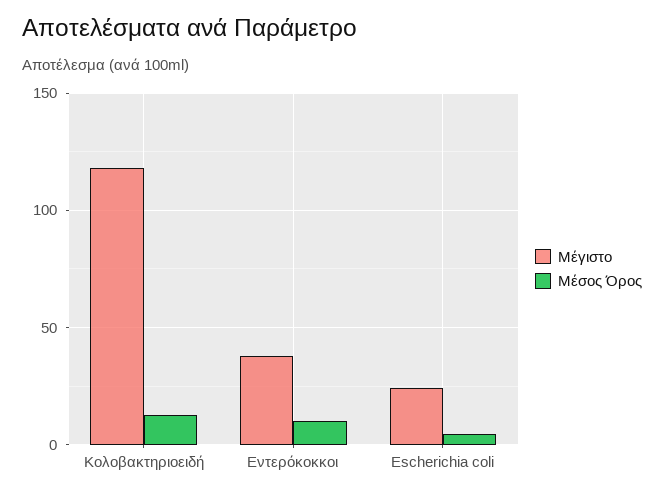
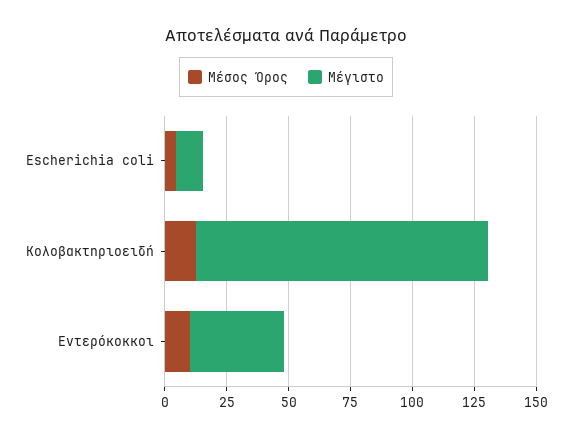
  {
    "Μέγιστο": {
      "Κολοβακτηριοειδή": 120,
      "Εντερόκοκκοι": 40,
-     "Escherichia coli": 25
+     "Escherichia coli": 10
    },
    "Μέσος Όρος": {
      "Κολοβακτηριοειδή": 15,
      "Εντερόκοκκοι": 10,
      "Escherichia coli": 5
    }
  }

